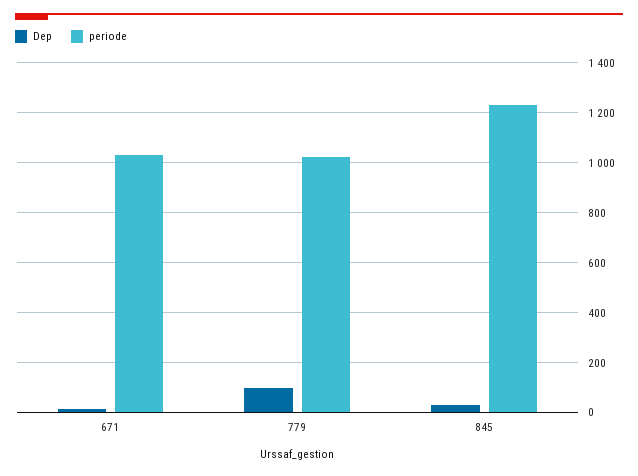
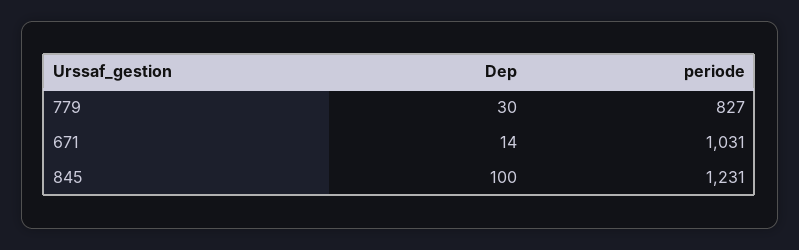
  {
    "Dep": {
      "671": 14,
-     "779": 100,
+     "779": 30,
-     "845": 25
+     "845": 100
    },
    "periode": {
      "671": 1031,
-     "779": 1025,
+     "779": 827,
      "845": 1231
    }
  }

